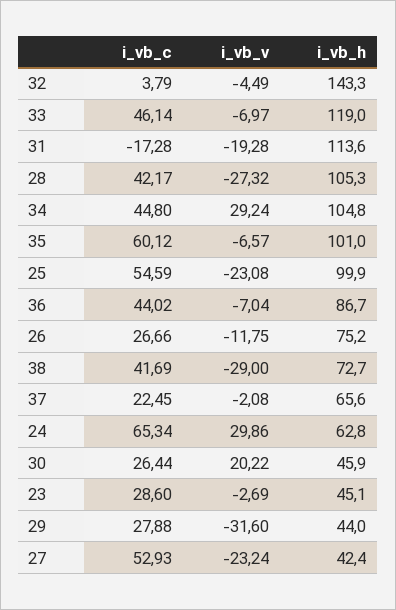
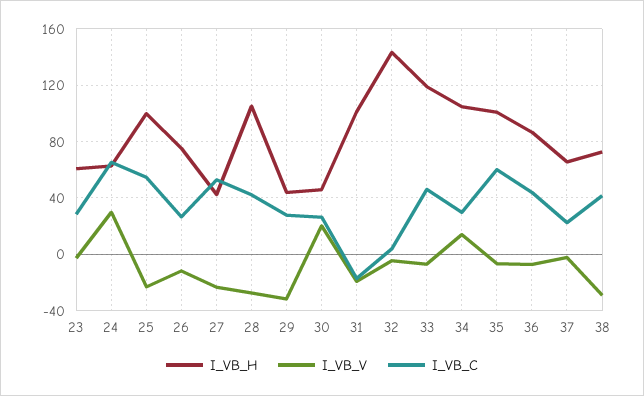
  {
    "i_vb_c": {
      "32": 3.79,
      "33": 46.14,
      "31": -17.28,
      "28": 42.17,
-     "34": 44.8,
+     "34": 30,
      "35": 60.12,
      "25": 54.59,
      "36": 44.02,
      "26": 26.66,
      "38": 41.69,
      "37": 22.45,
      "24": 65.34,
      "30": 26.44,
      "23": 28.6,
      "29": 27.88,
      "27": 52.93
    },
    "i_vb_v": {
      "32": -4.49,
      "33": -6.97,
      "31": -19.28,
      "28": -27.32,
-     "34": 29.24,
+     "34": 15,
      "35": -6.57,
      "25": -23.08,
      "36": -7.04,
      "26": -11.75,
      "38": -29,
      "37": -2.08,
      "24": 29.86,
      "30": 20.22,
      "23": -2.69,
      "29": -31.6,
      "27": -23.24
    },
    "i_vb_h": {
      "32": 143.3,
      "33": 119,
-     "31": 113.6,
+     "31": 100,
      "28": 105.3,
      "34": 104.8,
      "35": 101,
      "25": 99.9,
      "36": 86.7,
      "26": 75.2,
      "38": 72.7,
      "37": 65.6,
      "24": 62.8,
      "30": 45.9,
-     "23": 45.1,
+     "23": 60,
      "29": 44,
      "27": 42.4
    }
  }

